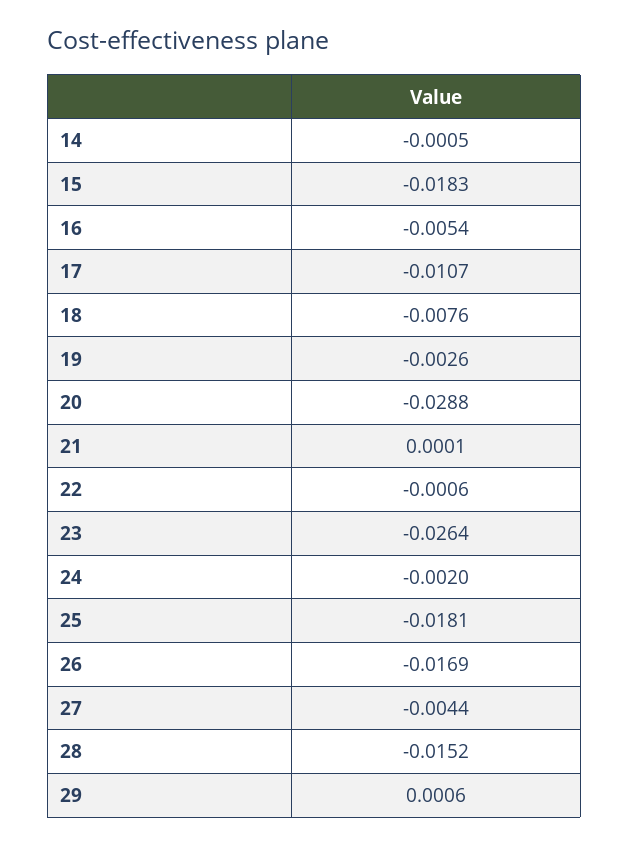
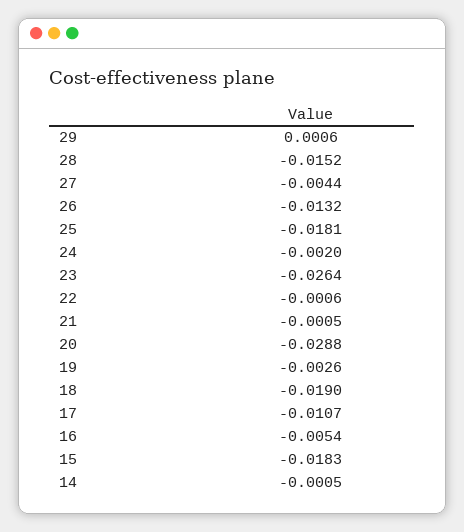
  {
    "14": -0.0005,
    "15": -0.0183,
    "16": -0.0054,
    "17": -0.0107,
-   "18": -0.0076,
+   "18": -0.019,
    "19": -0.0026,
    "20": -0.0288,
-   "21": 0.0001,
+   "21": -0.0005,
    "22": -0.0006,
    "23": -0.0264,
    "24": -0.002,
    "25": -0.0181,
-   "26": -0.0169,
+   "26": -0.0132,
    "27": -0.0044,
    "28": -0.0152,
    "29": 0.0006
  }

